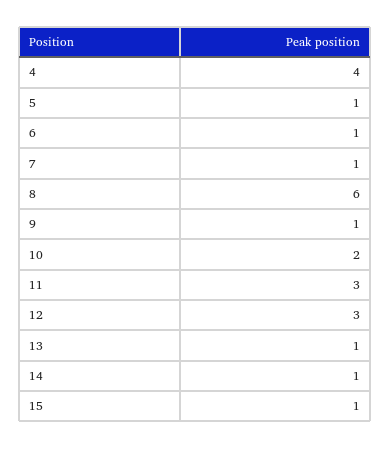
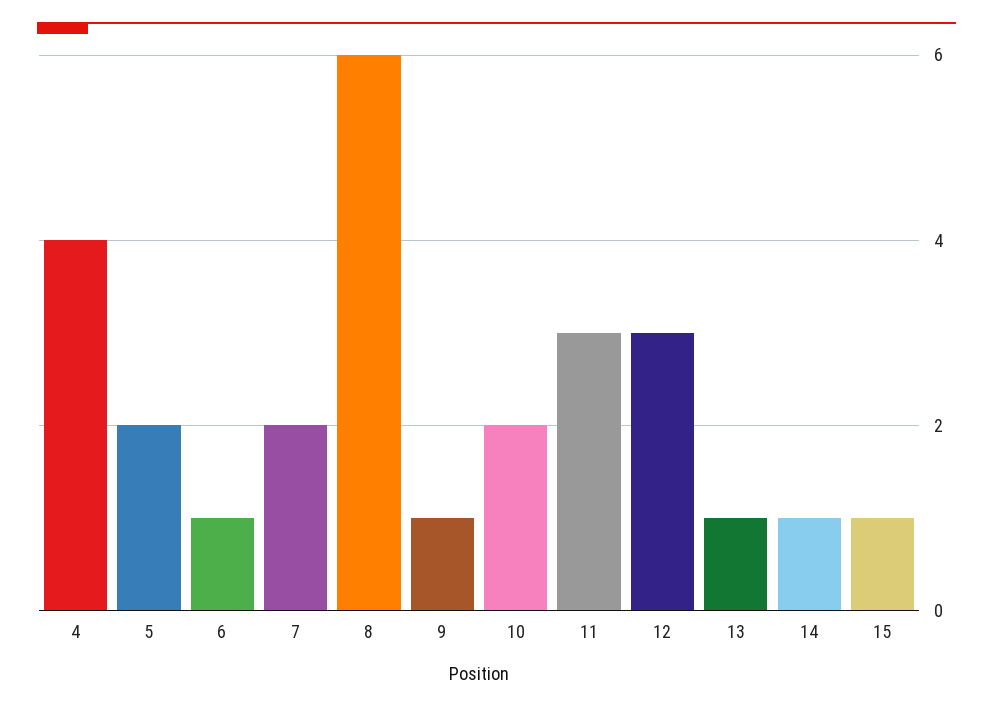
  {
    "4": 4,
-   "5": 1,
+   "5": 2,
    "6": 1,
-   "7": 1,
+   "7": 2,
    "8": 6,
    "9": 1,
    "10": 2,
    "11": 3,
    "12": 3,
    "13": 1,
    "14": 1,
    "15": 1
  }

